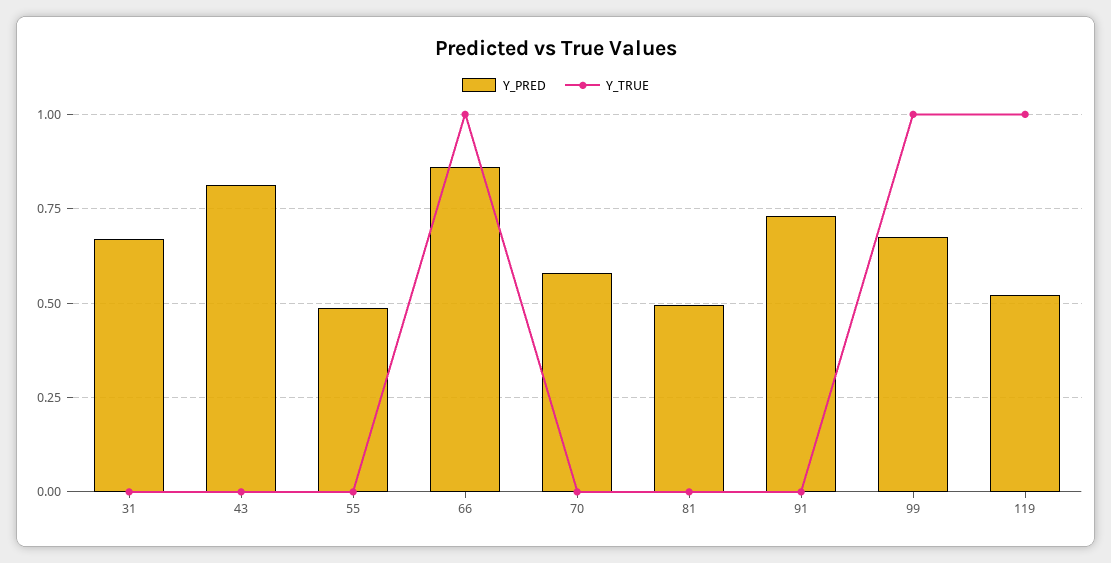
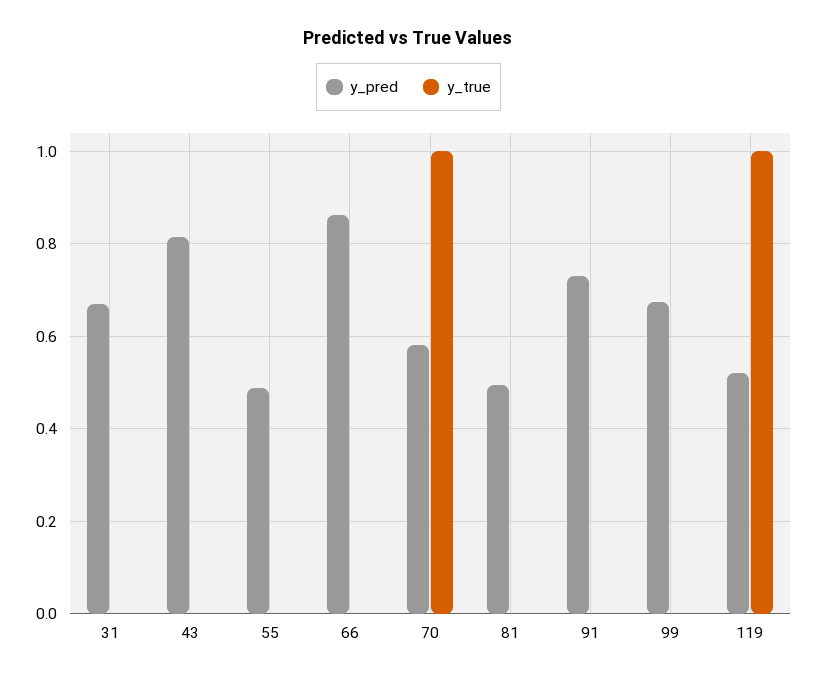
  {
    "Y_PRED": {
      "31": 0.66,
      "43": 0.82,
      "55": 0.48,
      "66": 0.86,
      "70": 0.58,
      "81": 0.5,
      "91": 0.74,
      "99": 0.68,
      "119": 0.52
    },
    "Y_TRUE": {
      "31": 0,
      "43": 0,
      "55": 0,
-     "66": 1,
+     "66": 0,
-     "70": 0,
+     "70": 1,
      "81": 0,
      "91": 0,
-     "99": 1,
+     "99": 0,
      "119": 1
    }
  }

